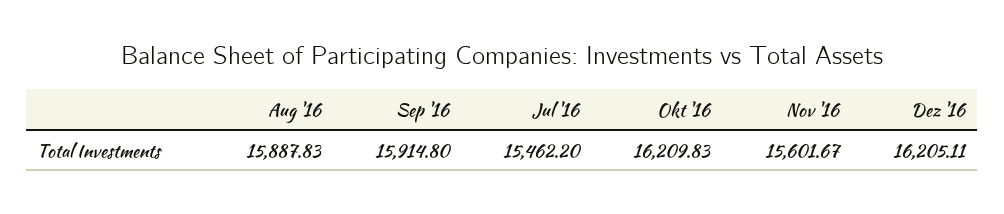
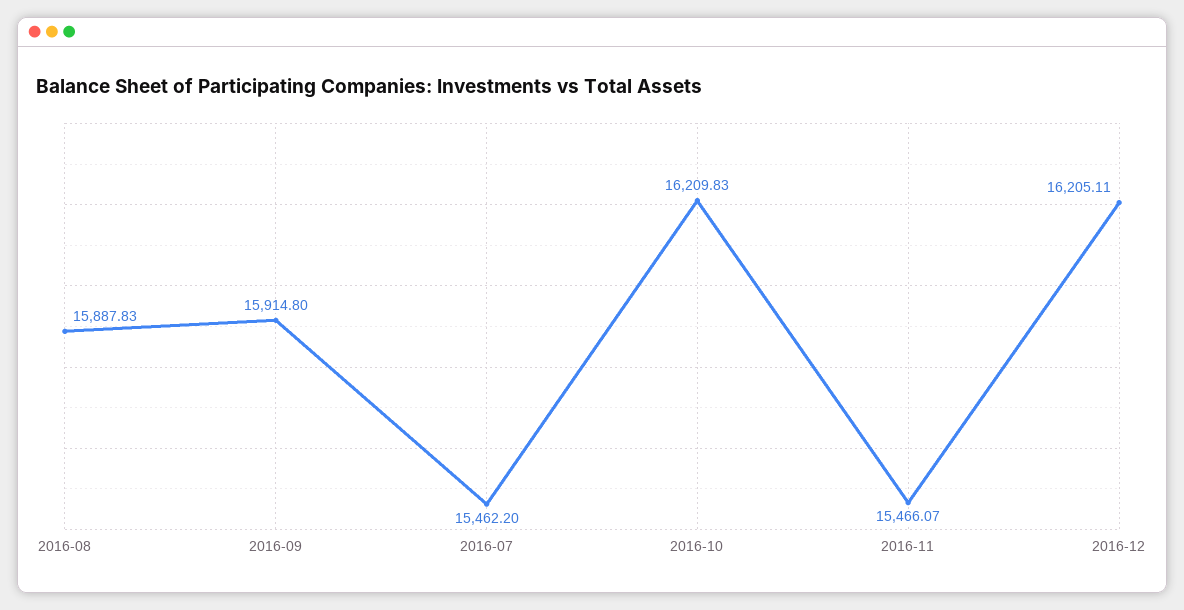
  {
    "Aug '16": 15887.83,
    "Sep '16": 15914.8,
    "Jul '16": 15462.2,
    "Okt '16": 16209.83,
-   "Nov '16": 15601.67,
+   "Nov '16": 15466.07,
    "Dez '16": 16205.11
  }

